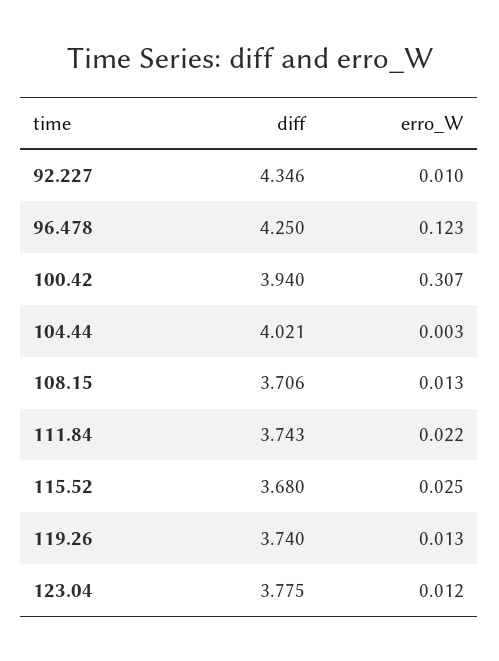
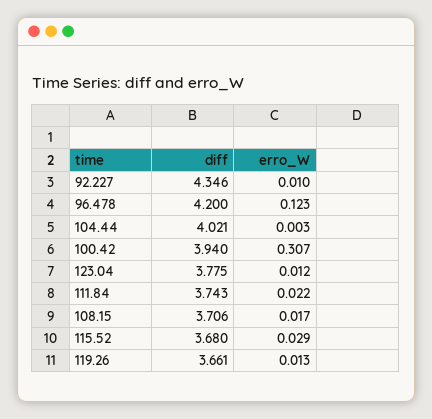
  {
    "diff": {
      "92.227": 4.346,
-     "96.478": 4.25,
+     "96.478": 4.2,
      "100.42": 3.94,
      "104.44": 4.021,
      "108.15": 3.706,
      "111.84": 3.743,
      "115.52": 3.68,
-     "119.26": 3.74,
+     "119.26": 3.661,
      "123.04": 3.775
    },
    "erro_W": {
      "92.227": 0.01,
      "96.478": 0.123,
      "100.42": 0.307,
      "104.44": 0.003,
-     "108.15": 0.013,
+     "108.15": 0.017,
      "111.84": 0.022,
-     "115.52": 0.025,
+     "115.52": 0.029,
      "119.26": 0.013,
      "123.04": 0.012
    }
  }

